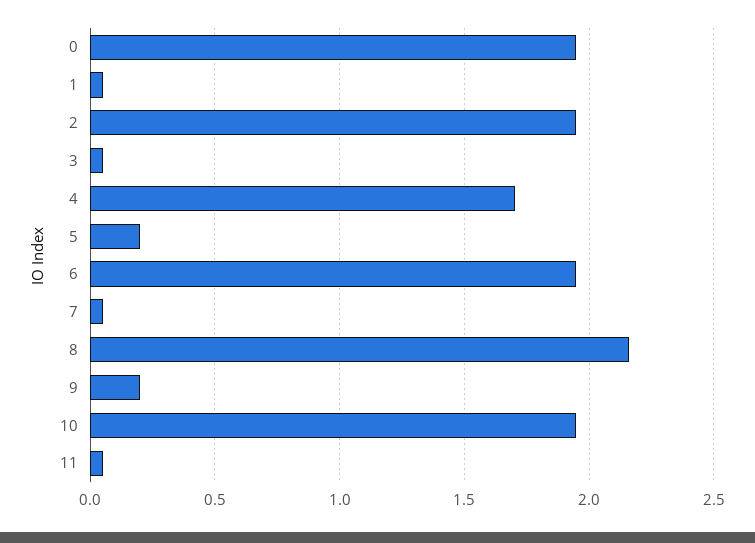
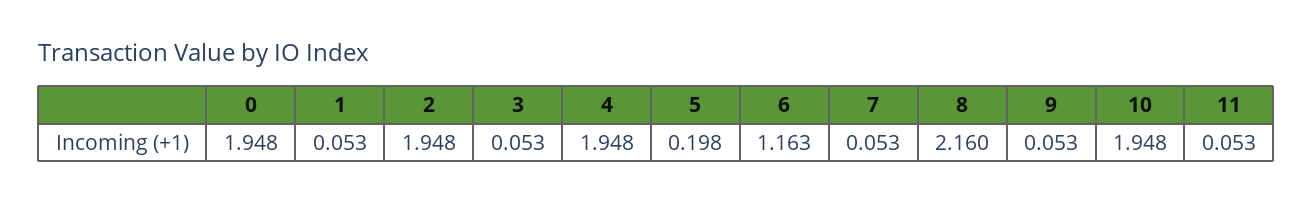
  {
    "0": 1.948,
    "1": 0.053,
    "2": 1.948,
    "3": 0.053,
-   "4": 1.7,
+   "4": 1.948,
    "5": 0.198,
-   "6": 1.95,
+   "6": 1.163,
    "7": 0.053,
    "8": 2.16,
-   "9": 0.2,
+   "9": 0.053,
    "10": 1.948,
    "11": 0.053
  }

